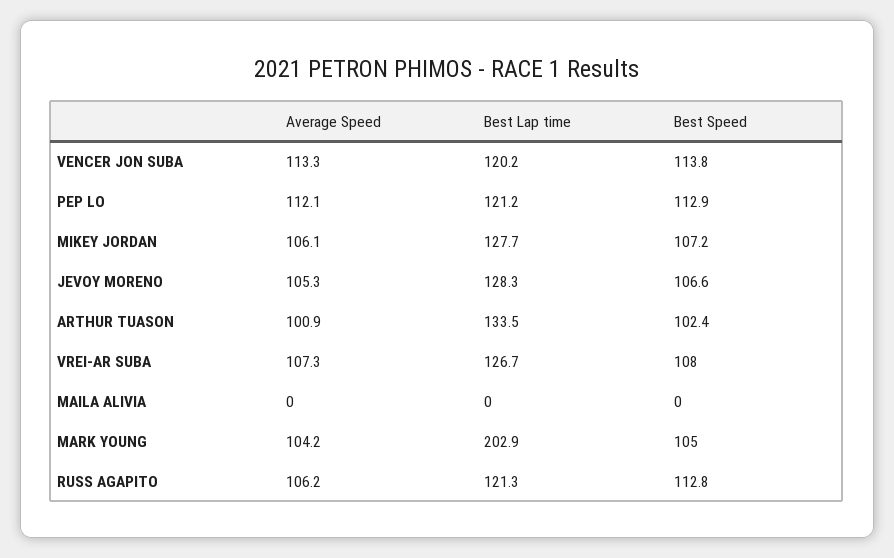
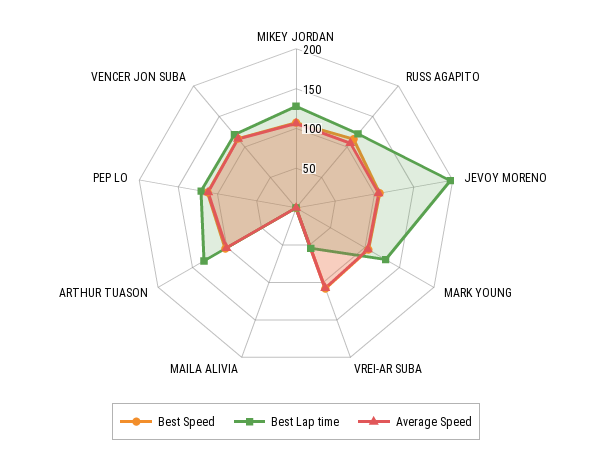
  {
    "Average Speed": {
      "VENCER JON SUBA": 113.3,
      "PEP LO": 112.1,
      "MIKEY JORDAN": 106.1,
      "JEVOY MORENO": 105.3,
      "ARTHUR TUASON": 100.9,
      "VREI-AR SUBA": 107.3,
      "MAILA ALIVIA": 0,
      "MARK YOUNG": 104.2,
      "RUSS AGAPITO": 106.2
    },
    "Best Lap time": {
      "VENCER JON SUBA": 120.2,
      "PEP LO": 121.2,
      "MIKEY JORDAN": 127.7,
-     "JEVOY MORENO": 128.3,
+     "JEVOY MORENO": 200,
      "ARTHUR TUASON": 133.5,
-     "VREI-AR SUBA": 126.7,
+     "VREI-AR SUBA": 50,
      "MAILA ALIVIA": 0,
-     "MARK YOUNG": 202.9,
+     "MARK YOUNG": 125,
      "RUSS AGAPITO": 121.3
    },
    "Best Speed": {
      "VENCER JON SUBA": 113.8,
      "PEP LO": 112.9,
      "MIKEY JORDAN": 107.2,
      "JEVOY MORENO": 106.6,
      "ARTHUR TUASON": 102.4,
      "VREI-AR SUBA": 108,
      "MAILA ALIVIA": 0,
      "MARK YOUNG": 105,
      "RUSS AGAPITO": 112.8
    }
  }

